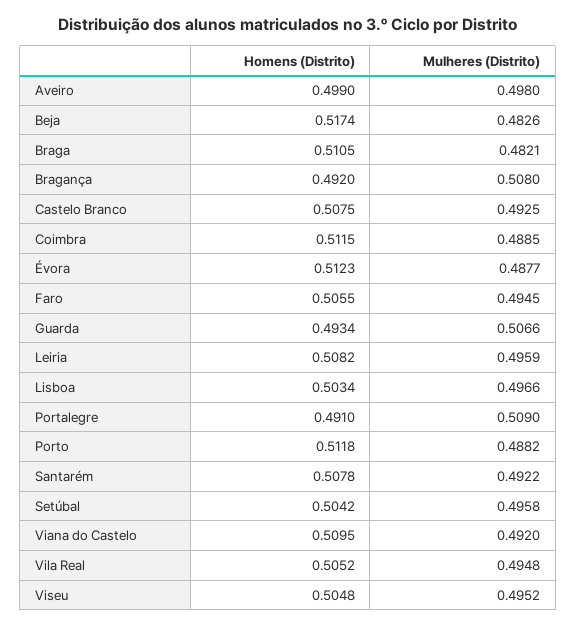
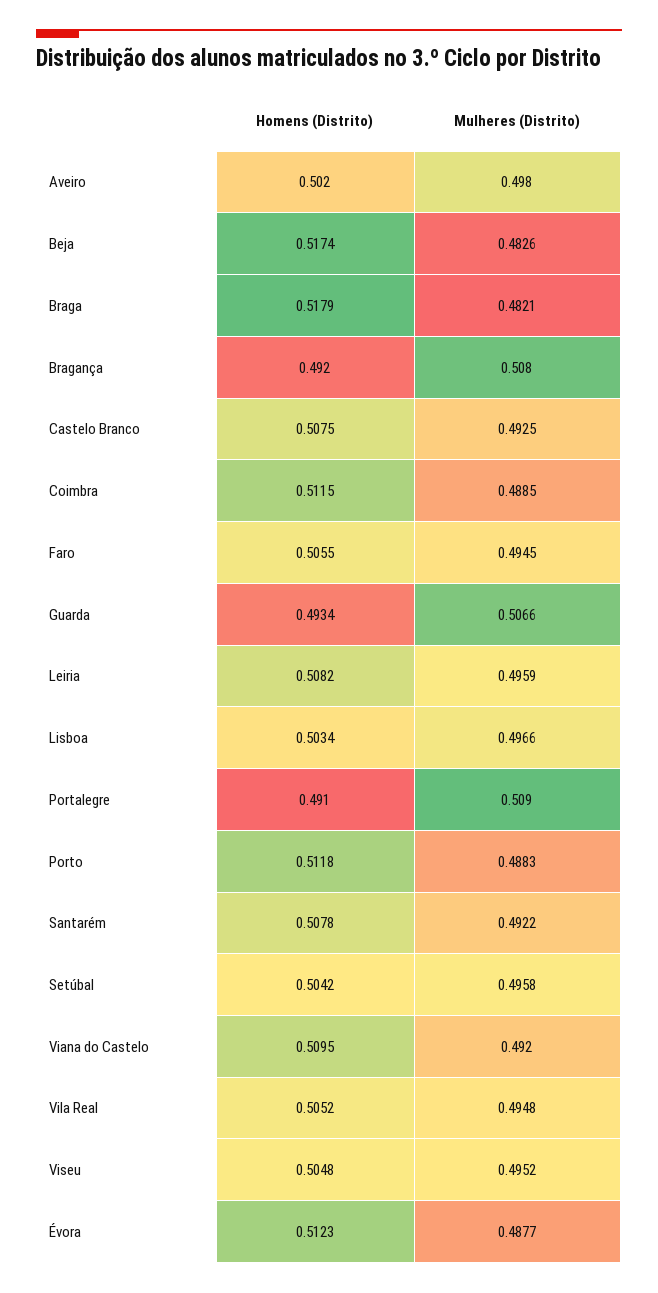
  {
    "Homens (Distrito)": {
-     "Aveiro": 0.499,
+     "Aveiro": 0.502,
      "Beja": 0.5174,
-     "Braga": 0.5105,
+     "Braga": 0.5179,
      "Bragança": 0.492,
      "Castelo Branco": 0.5075,
      "Coimbra": 0.5115,
      "Évora": 0.5123,
      "Faro": 0.5055,
      "Guarda": 0.4934,
      "Leiria": 0.5082,
      "Lisboa": 0.5034,
      "Portalegre": 0.491,
      "Porto": 0.5118,
      "Santarém": 0.5078,
      "Setúbal": 0.5042,
      "Viana do Castelo": 0.5095,
      "Vila Real": 0.5052,
      "Viseu": 0.5048
    },
    "Mulheres (Distrito)": {
      "Aveiro": 0.498,
      "Beja": 0.4826,
      "Braga": 0.4821,
      "Bragança": 0.508,
      "Castelo Branco": 0.4925,
      "Coimbra": 0.4885,
      "Évora": 0.4877,
      "Faro": 0.4945,
      "Guarda": 0.5066,
      "Leiria": 0.4959,
      "Lisboa": 0.4966,
      "Portalegre": 0.509,
-     "Porto": 0.4882,
+     "Porto": 0.4883,
      "Santarém": 0.4922,
      "Setúbal": 0.4958,
      "Viana do Castelo": 0.492,
      "Vila Real": 0.4948,
      "Viseu": 0.4952
    }
  }

